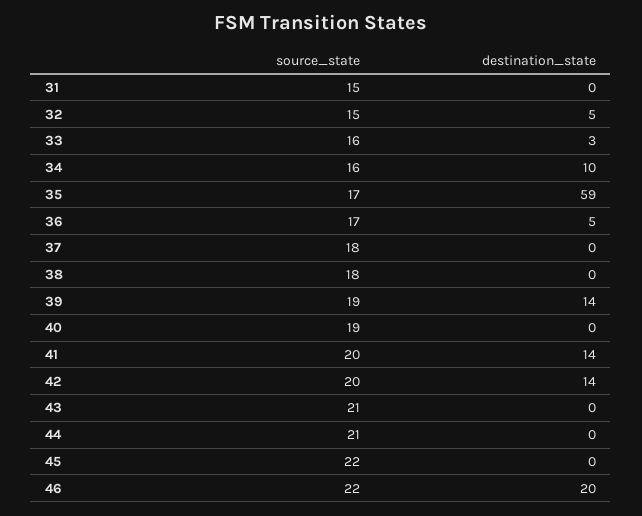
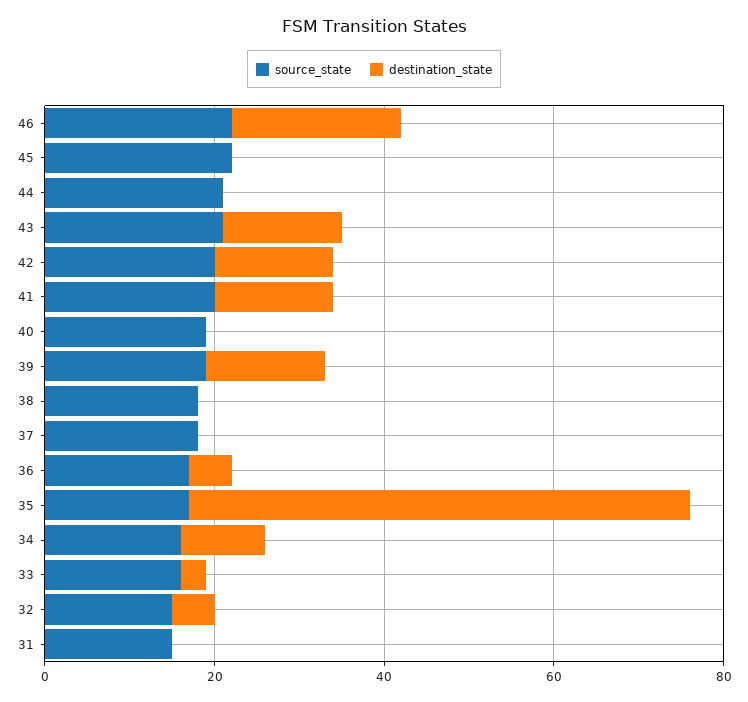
  {
    "source_state": {
      "31": 15,
      "32": 15,
      "33": 16,
      "34": 16,
      "35": 17,
      "36": 17,
      "37": 18,
      "38": 18,
      "39": 19,
      "40": 19,
      "41": 20,
      "42": 20,
      "43": 21,
      "44": 21,
      "45": 22,
      "46": 22
    },
    "destination_state": {
      "31": 0,
      "32": 5,
      "33": 3,
      "34": 10,
      "35": 59,
      "36": 5,
      "37": 0,
      "38": 0,
      "39": 14,
      "40": 0,
      "41": 14,
      "42": 14,
-     "43": 0,
+     "43": 15,
      "44": 0,
      "45": 0,
      "46": 20
    }
  }

